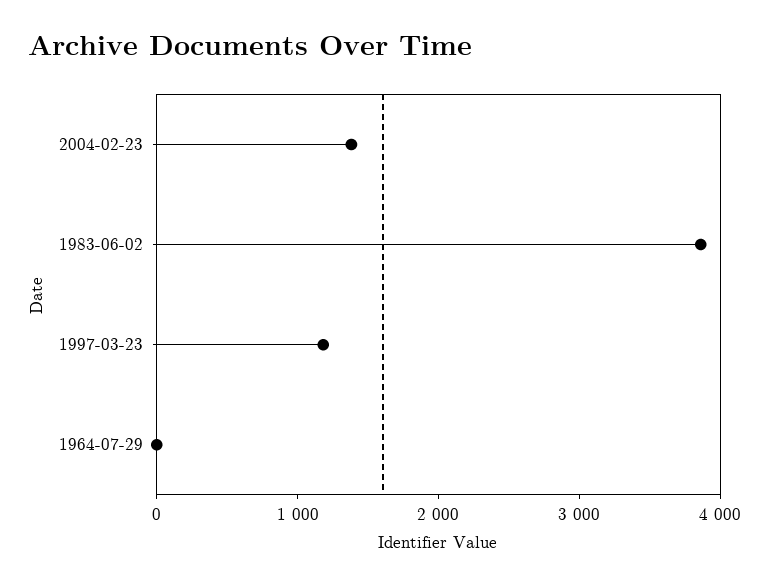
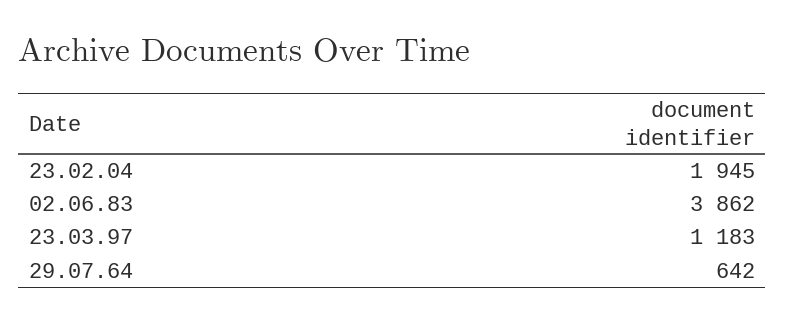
  {
-   "2004-02-23": 1400,
+   "2004-02-23": 1945,
    "1983-06-02": 3862,
    "1997-03-23": 1183,
-   "1964-07-29": 0
+   "1964-07-29": 642
  }

